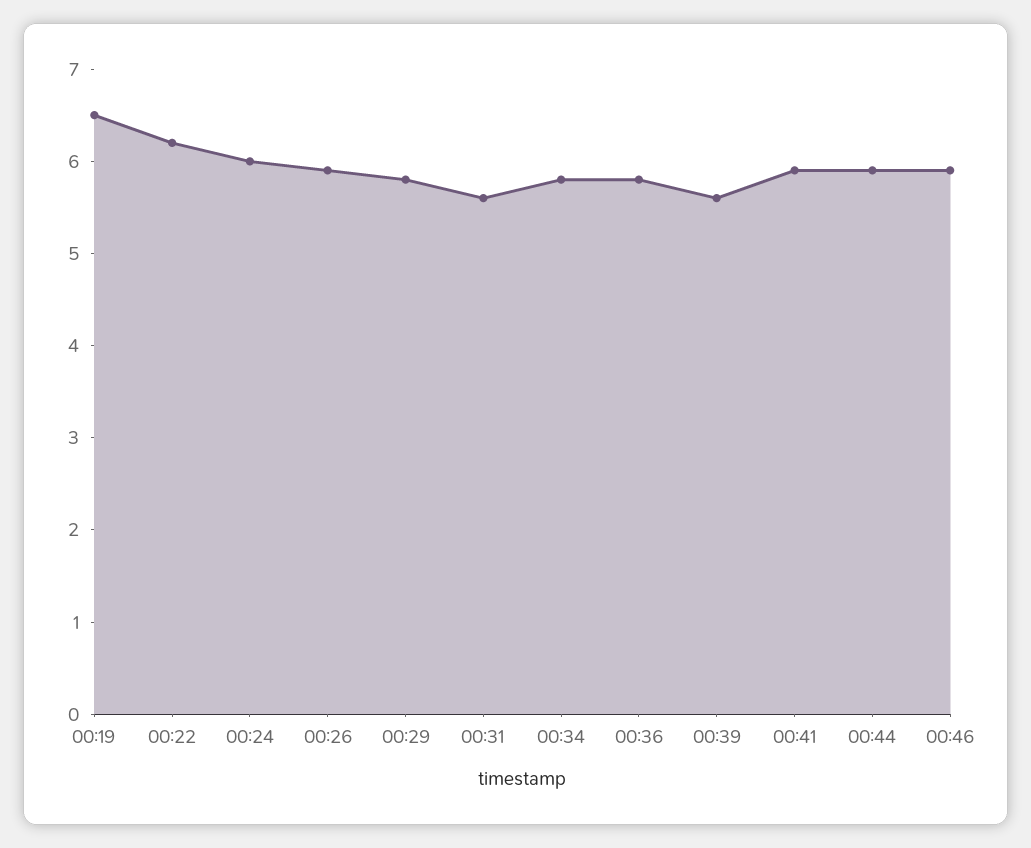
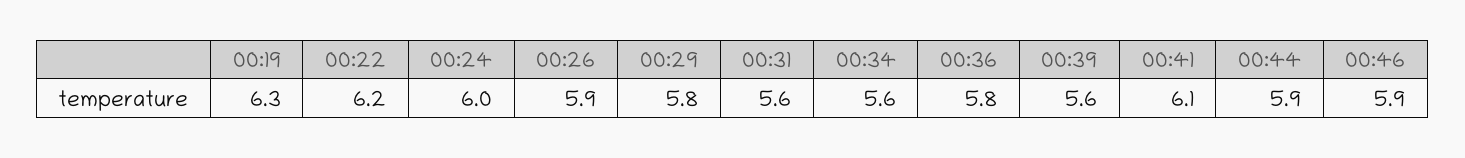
  {
-   "00:19": 6.5,
+   "00:19": 6.3,
    "00:22": 6.2,
    "00:24": 6,
    "00:26": 5.9,
    "00:29": 5.8,
    "00:31": 5.6,
-   "00:34": 5.8,
+   "00:34": 5.6,
    "00:36": 5.8,
    "00:39": 5.6,
-   "00:41": 5.9,
+   "00:41": 6.1,
    "00:44": 5.9,
    "00:46": 5.9
  }

